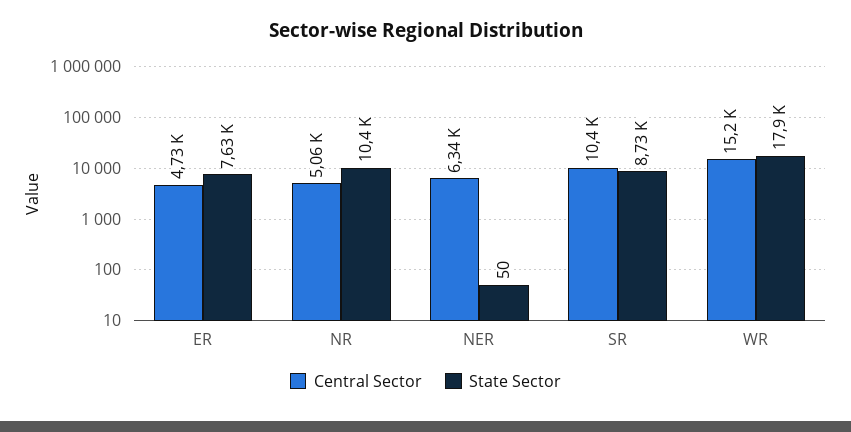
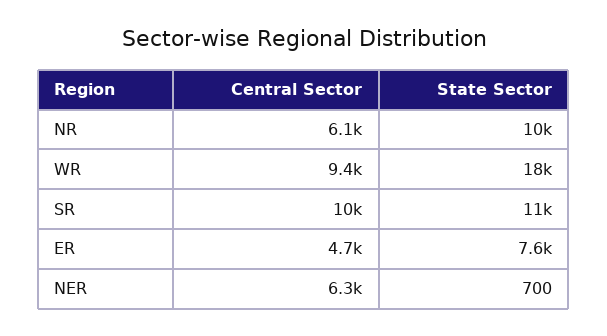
  {
    "Central Sector": {
      "ER": 4730,
-     "NR": 5060,
+     "NR": 6100,
      "NER": 6340,
      "SR": 10400,
-     "WR": 15200
+     "WR": 9400
    },
    "State Sector": {
      "ER": 7630,
      "NR": 10400,
-     "NER": 50,
+     "NER": 700,
-     "SR": 8730,
+     "SR": 11000,
      "WR": 17900
    }
  }

